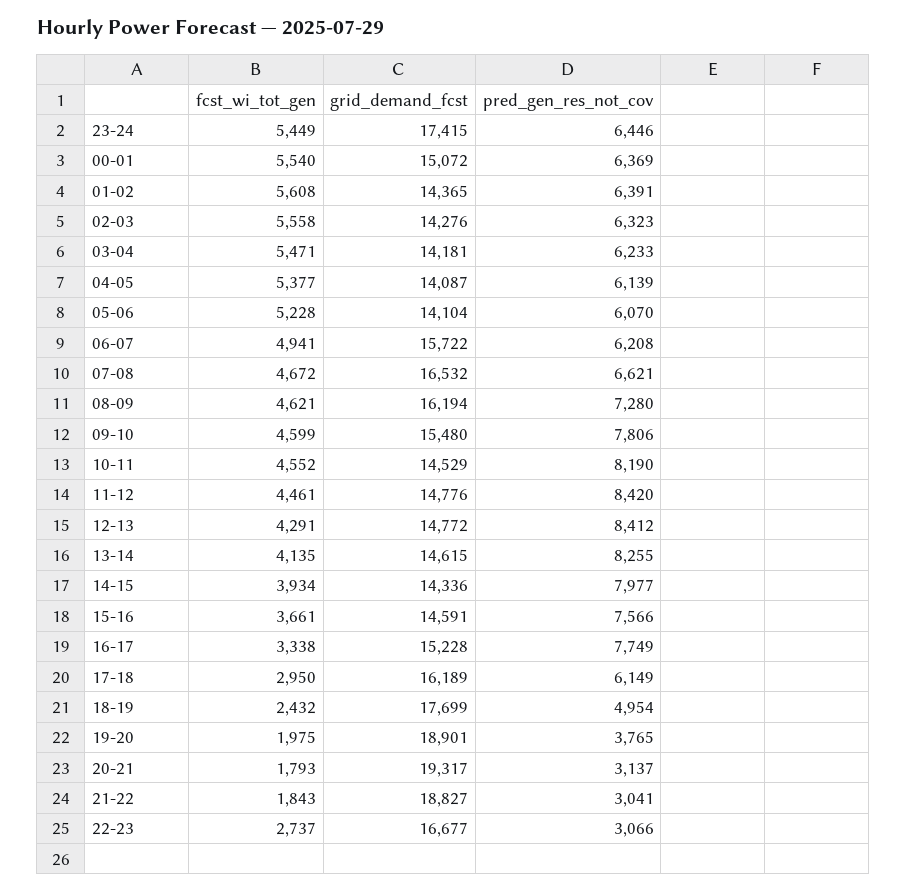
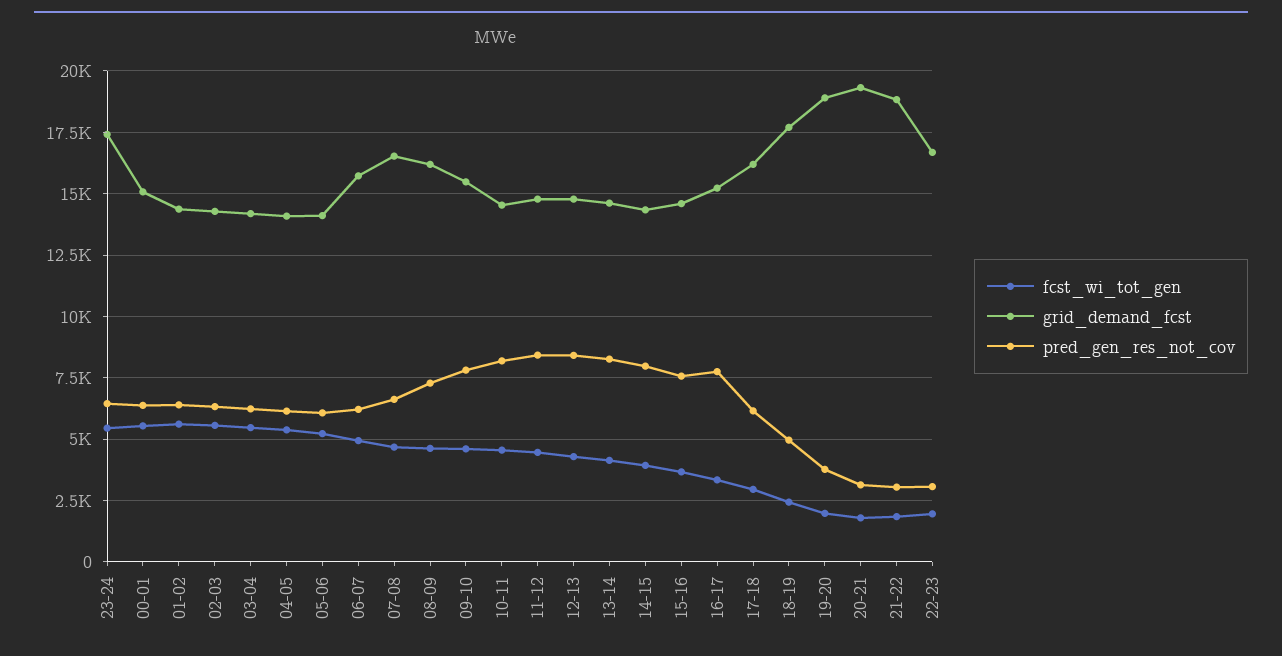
  {
    "fcst_wi_tot_gen": {
      "23-24": 5449,
      "00-01": 5540,
      "01-02": 5608,
      "02-03": 5558,
      "03-04": 5471,
      "04-05": 5377,
      "05-06": 5228,
      "06-07": 4941,
      "07-08": 4672,
      "08-09": 4621,
      "09-10": 4599,
      "10-11": 4552,
      "11-12": 4461,
      "12-13": 4291,
      "13-14": 4135,
      "14-15": 3934,
      "15-16": 3661,
      "16-17": 3338,
      "17-18": 2950,
      "18-19": 2432,
      "19-20": 1975,
      "20-21": 1793,
      "21-22": 1843,
-     "22-23": 2737
+     "22-23": 2000
    },
    "grid_demand_fcst": {
      "23-24": 17415,
      "00-01": 15072,
      "01-02": 14365,
      "02-03": 14276,
      "03-04": 14181,
      "04-05": 14087,
      "05-06": 14104,
      "06-07": 15722,
      "07-08": 16532,
      "08-09": 16194,
      "09-10": 15480,
      "10-11": 14529,
      "11-12": 14776,
      "12-13": 14772,
      "13-14": 14615,
      "14-15": 14336,
      "15-16": 14591,
      "16-17": 15228,
      "17-18": 16189,
      "18-19": 17699,
      "19-20": 18901,
      "20-21": 19317,
      "21-22": 18827,
      "22-23": 16677
    },
    "pred_gen_res_not_cov": {
      "23-24": 6446,
      "00-01": 6369,
      "01-02": 6391,
      "02-03": 6323,
      "03-04": 6233,
      "04-05": 6139,
      "05-06": 6070,
      "06-07": 6208,
      "07-08": 6621,
      "08-09": 7280,
      "09-10": 7806,
      "10-11": 8190,
      "11-12": 8420,
      "12-13": 8412,
      "13-14": 8255,
      "14-15": 7977,
      "15-16": 7566,
      "16-17": 7749,
      "17-18": 6149,
      "18-19": 4954,
      "19-20": 3765,
      "20-21": 3137,
      "21-22": 3041,
      "22-23": 3066
    }
  }

